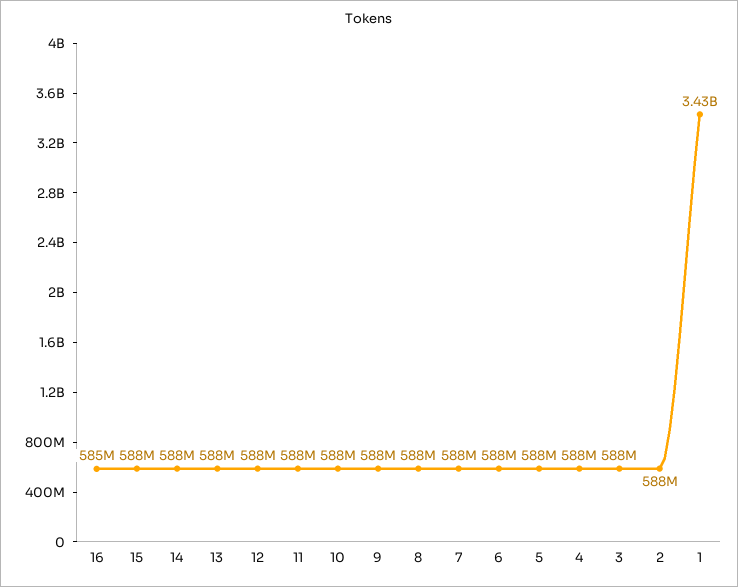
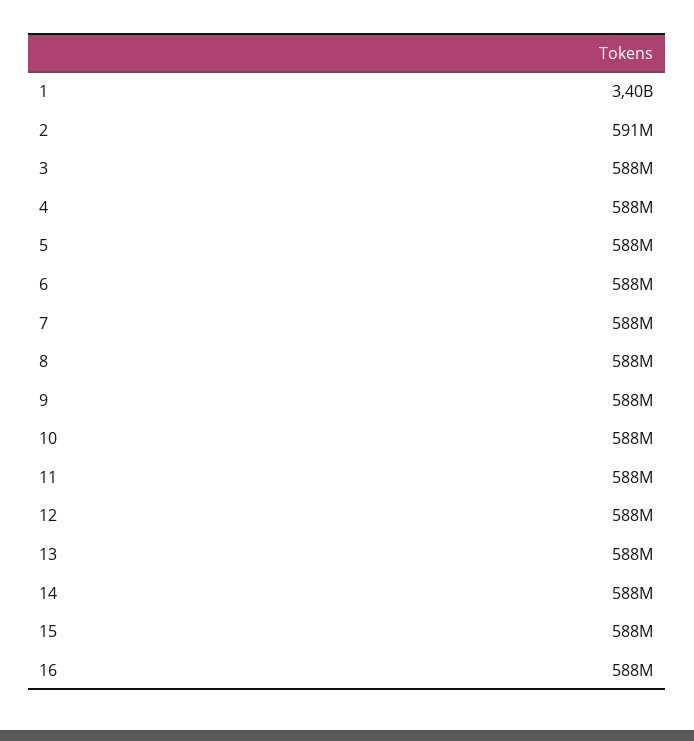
  {
-   "16": 585000000,
+   "16": 588000000,
    "15": 588000000,
    "14": 588000000,
    "13": 588000000,
    "12": 588000000,
    "11": 588000000,
    "10": 588000000,
    "9": 588000000,
    "8": 588000000,
    "7": 588000000,
    "6": 588000000,
    "5": 588000000,
    "4": 588000000,
    "3": 588000000,
-   "2": 588000000,
+   "2": 591000000,
-   "1": 3430000000
+   "1": 3400000000
  }

